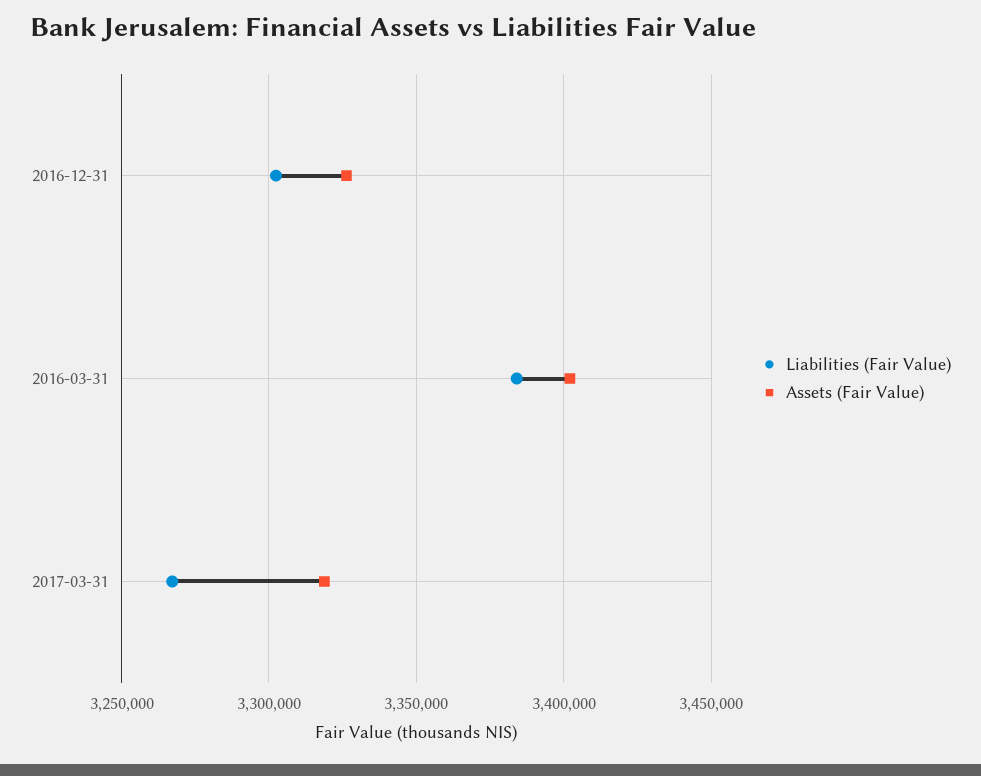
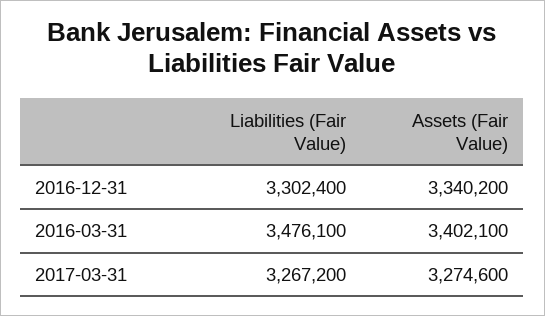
  {
    "Liabilities (Fair Value)": {
      "2016-12-31": 3302400,
-     "2016-03-31": 3385000,
+     "2016-03-31": 3476100,
      "2017-03-31": 3267200
    },
    "Assets (Fair Value)": {
-     "2016-12-31": 3325000,
+     "2016-12-31": 3340200,
      "2016-03-31": 3402100,
-     "2017-03-31": 3320000
+     "2017-03-31": 3274600
    }
  }

